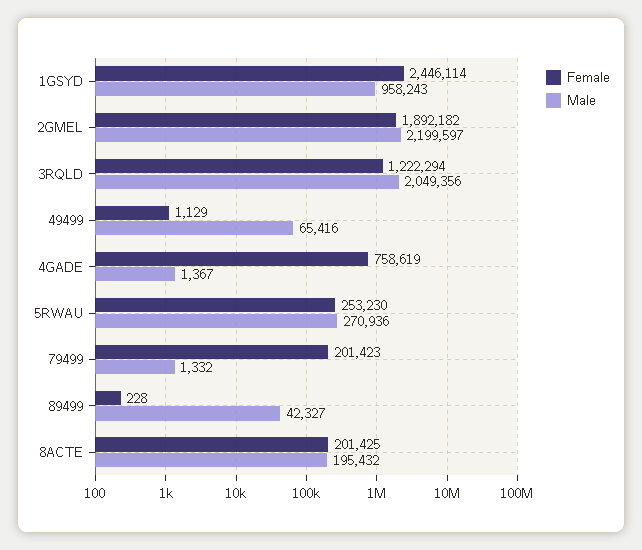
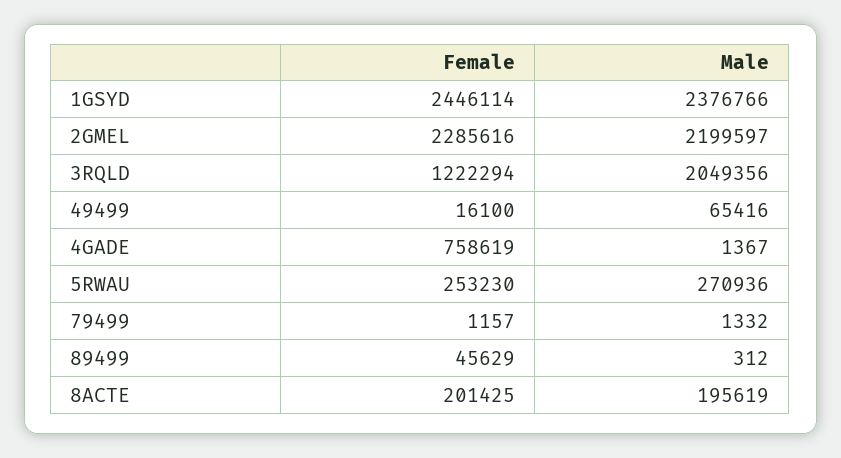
  {
    "Female": {
      "1GSYD": 2446114,
-     "2GMEL": 1892182,
+     "2GMEL": 2285616,
      "3RQLD": 1222294,
-     "49499": 1129,
+     "49499": 16100,
      "4GADE": 758619,
      "5RWAU": 253230,
-     "79499": 201423,
+     "79499": 1157,
-     "89499": 228,
+     "89499": 45629,
      "8ACTE": 201425
    },
    "Male": {
-     "1GSYD": 958243,
+     "1GSYD": 2376766,
      "2GMEL": 2199597,
      "3RQLD": 2049356,
      "49499": 65416,
      "4GADE": 1367,
      "5RWAU": 270936,
      "79499": 1332,
-     "89499": 42327,
+     "89499": 312,
-     "8ACTE": 195432
+     "8ACTE": 195619
    }
  }

